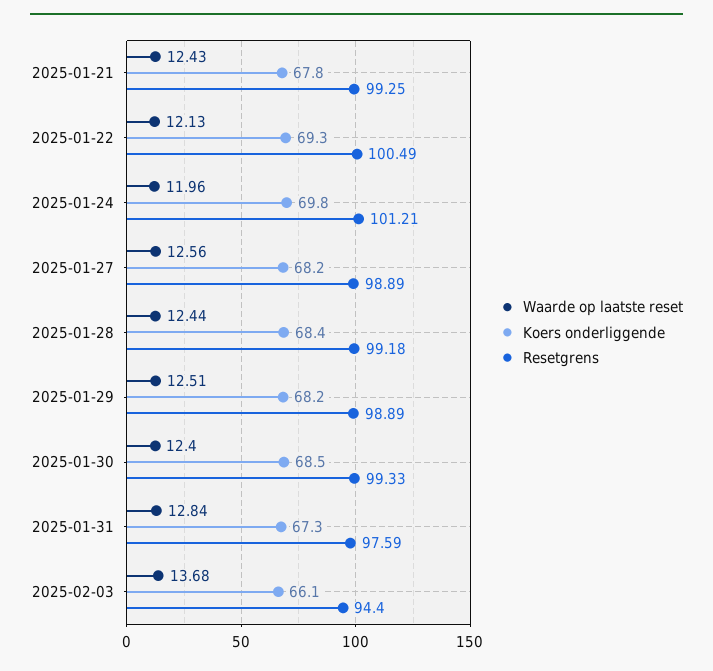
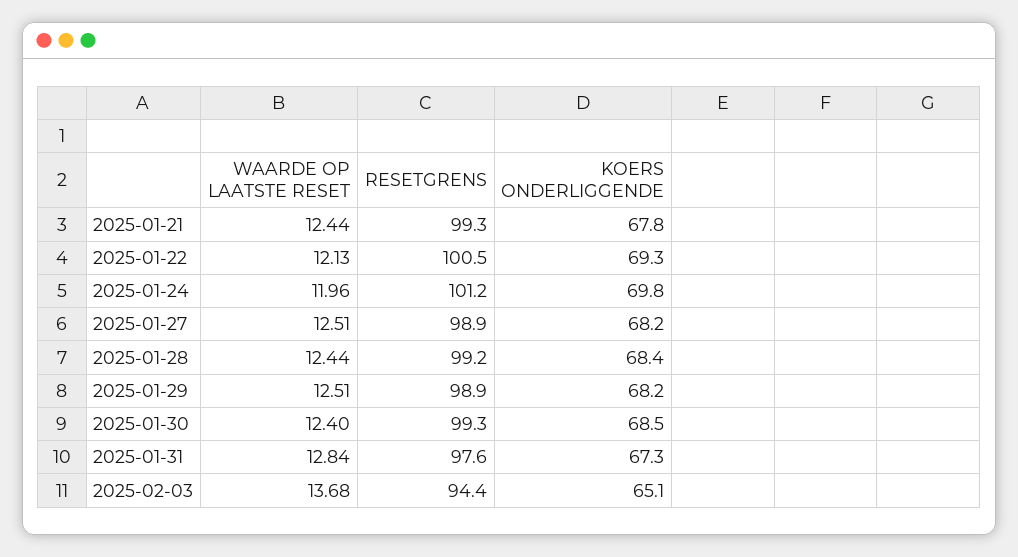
  {
    "Waarde op laatste reset": {
-     "2025-01-21": 12.43,
+     "2025-01-21": 12.44,
      "2025-01-22": 12.13,
      "2025-01-24": 11.96,
-     "2025-01-27": 12.56,
+     "2025-01-27": 12.51,
      "2025-01-28": 12.44,
      "2025-01-29": 12.51,
      "2025-01-30": 12.4,
      "2025-01-31": 12.84,
      "2025-02-03": 13.68
    },
    "Koers onderliggende": {
      "2025-01-21": 67.8,
      "2025-01-22": 69.3,
      "2025-01-24": 69.8,
      "2025-01-27": 68.2,
      "2025-01-28": 68.4,
      "2025-01-29": 68.2,
      "2025-01-30": 68.5,
      "2025-01-31": 67.3,
-     "2025-02-03": 66.1
+     "2025-02-03": 65.1
    },
    "Resetgrens": {
      "2025-01-21": 99.25,
      "2025-01-22": 100.49,
      "2025-01-24": 101.21,
      "2025-01-27": 98.89,
      "2025-01-28": 99.18,
      "2025-01-29": 98.89,
      "2025-01-30": 99.33,
      "2025-01-31": 97.59,
      "2025-02-03": 94.4
    }
  }

